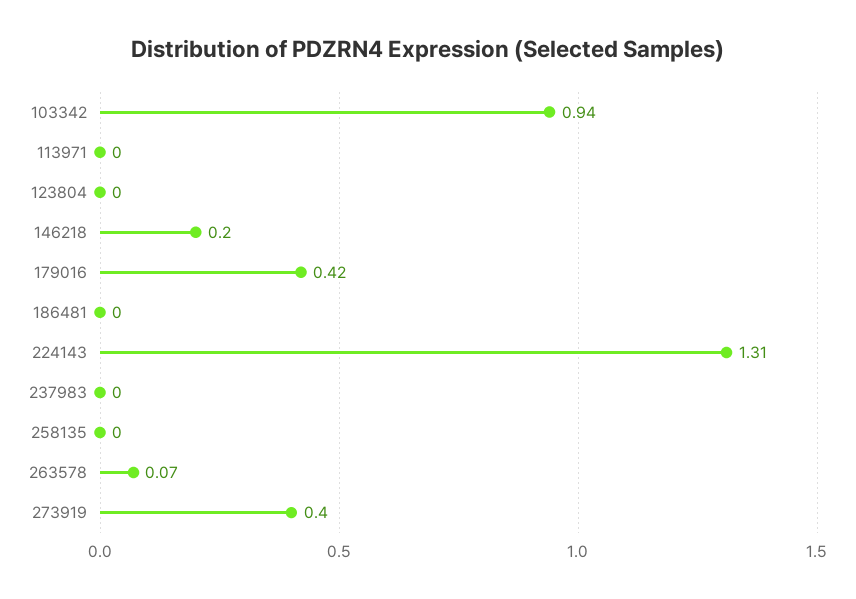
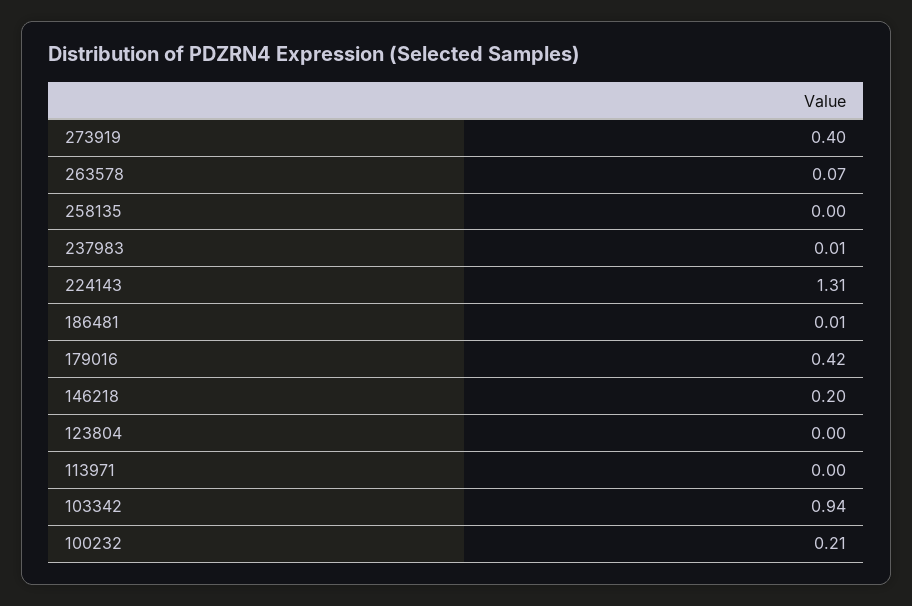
  {
    "103342": 0.94,
    "113971": 0,
    "123804": 0,
    "146218": 0.2,
    "179016": 0.42,
-   "186481": 0,
+   "186481": 0.01,
    "224143": 1.31,
-   "237983": 0,
+   "237983": 0.01,
    "258135": 0,
    "263578": 0.07,
-   "273919": 0.4
+   "273919": 0.4,
+   "100232": 0.21
  }

